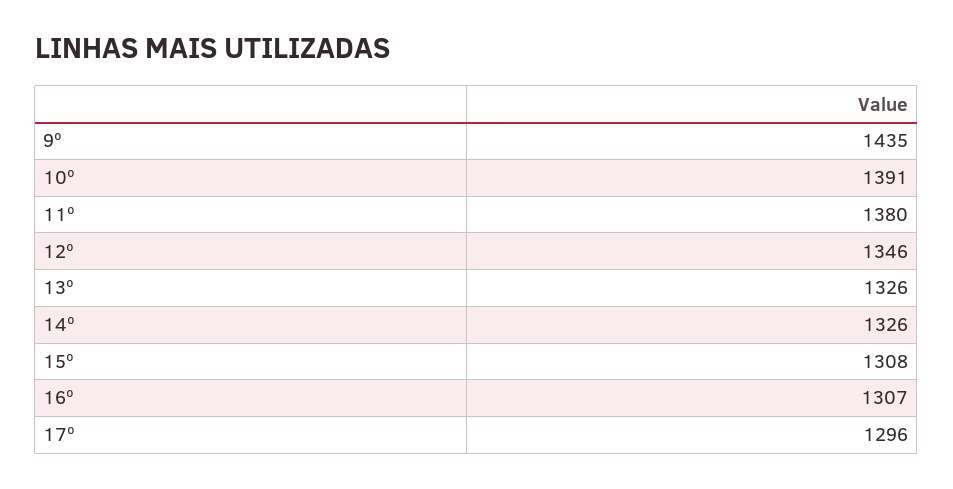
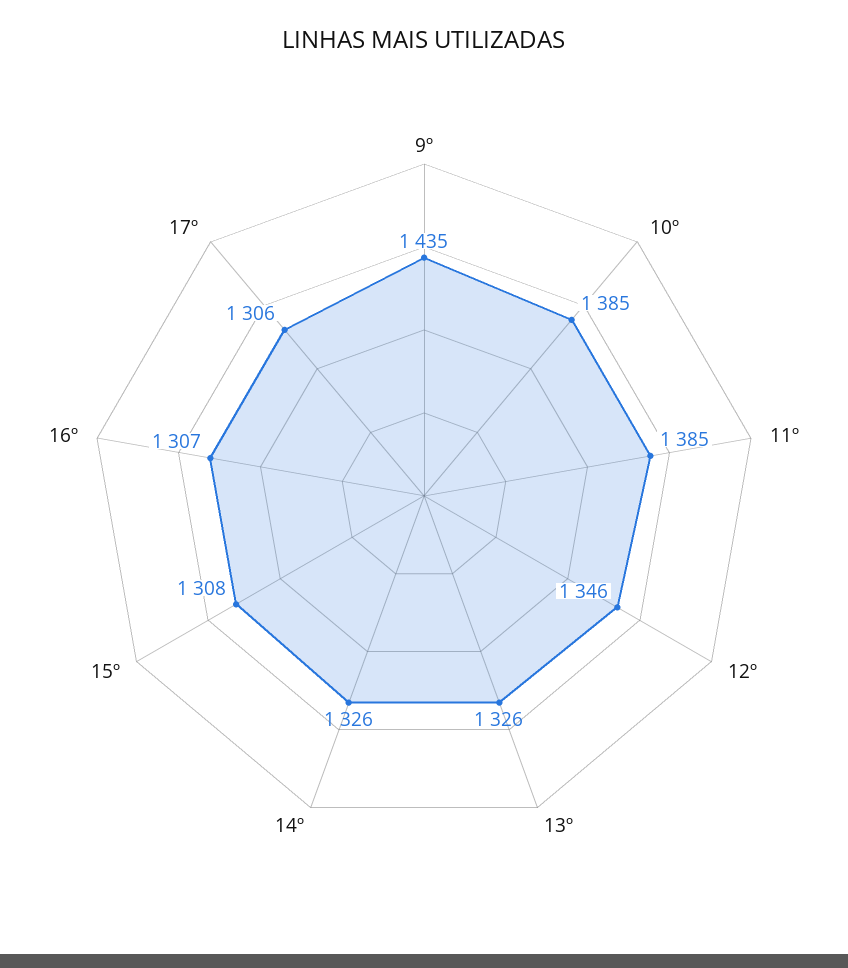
  {
    "9º": 1435,
-   "10º": 1391,
+   "10º": 1385,
-   "11º": 1380,
+   "11º": 1385,
    "12º": 1346,
    "13º": 1326,
    "14º": 1326,
    "15º": 1308,
    "16º": 1307,
-   "17º": 1296
+   "17º": 1306
  }

